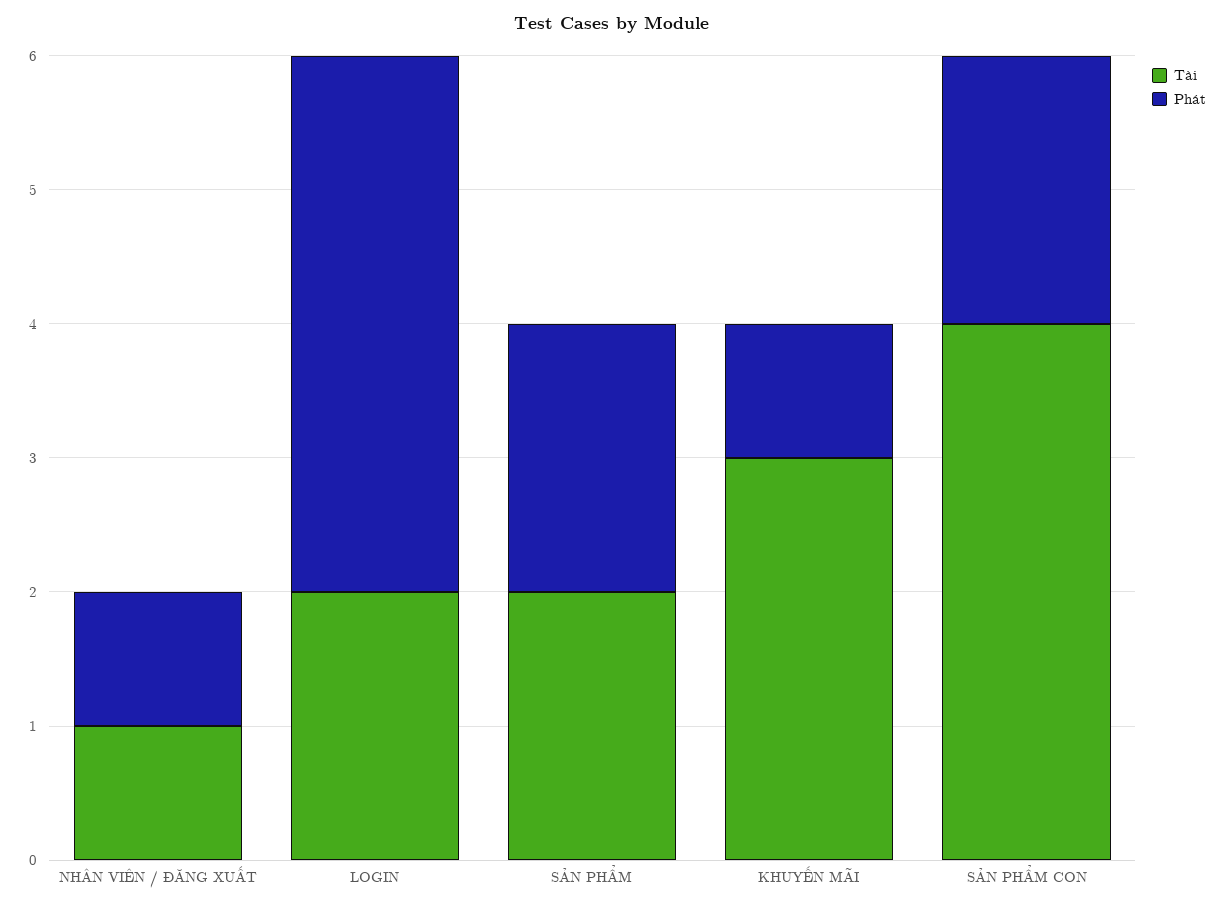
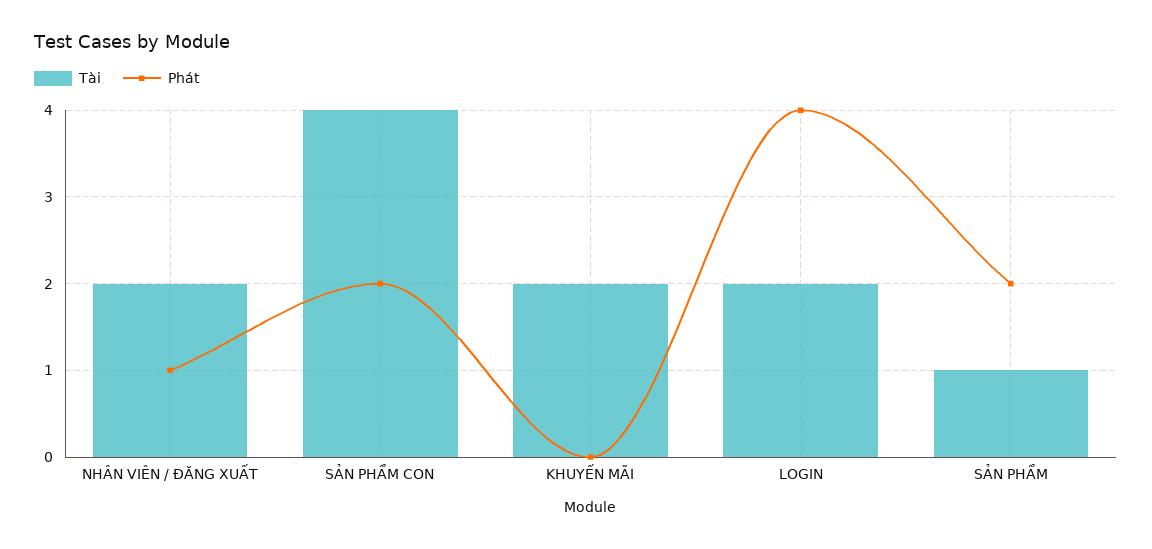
  {
    "Tài": {
-     "NHÂN VIÊN / ĐĂNG XUẤT": 1,
+     "NHÂN VIÊN / ĐĂNG XUẤT": 2,
      "LOGIN": 2,
-     "SẢN PHẨM": 2,
+     "SẢN PHẨM": 1,
-     "KHUYẾN MÃI": 3,
+     "KHUYẾN MÃI": 2,
      "SẢN PHẨM CON": 4
    },
    "Phát": {
      "NHÂN VIÊN / ĐĂNG XUẤT": 1,
      "LOGIN": 4,
      "SẢN PHẨM": 2,
-     "KHUYẾN MÃI": 1,
+     "KHUYẾN MÃI": 0,
      "SẢN PHẨM CON": 2
    }
  }

